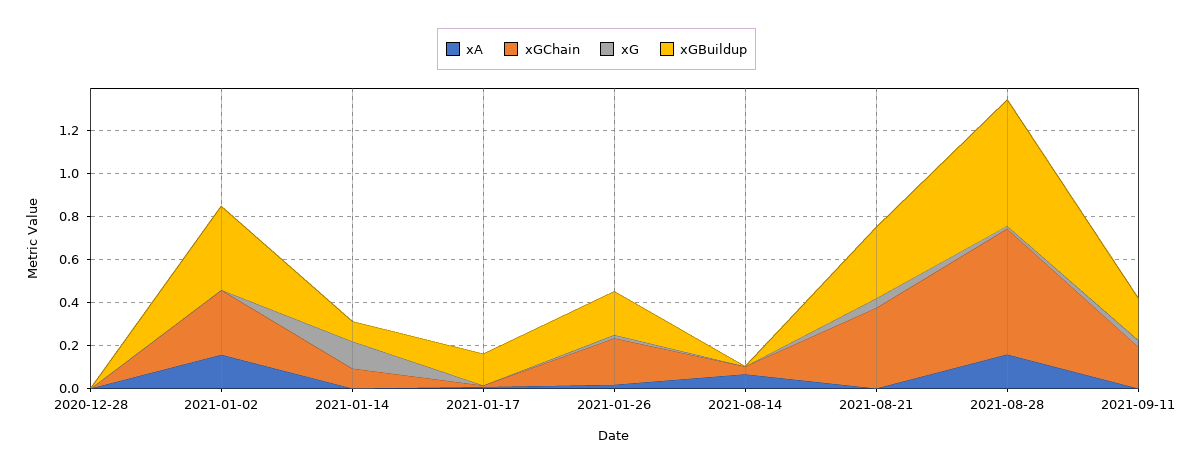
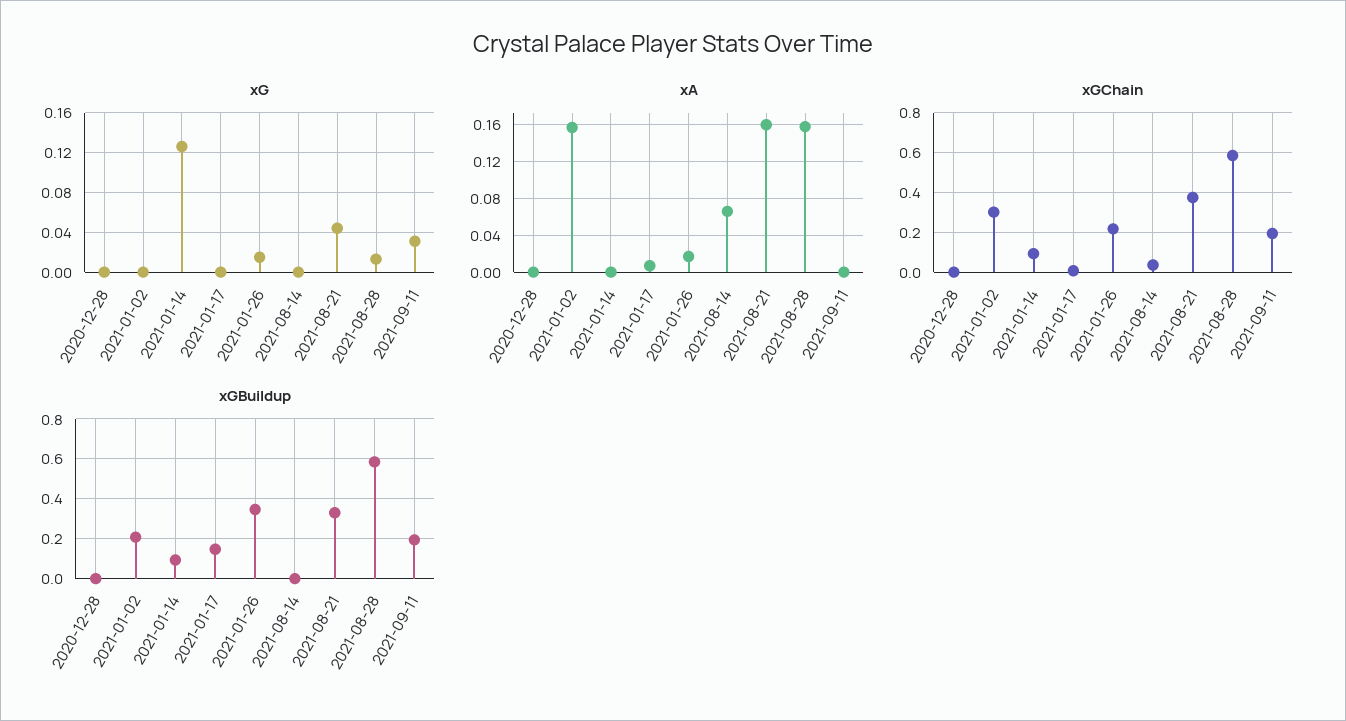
  {
    "xA": {
      "2020-12-28": 0,
      "2021-01-02": 0.16,
      "2021-01-14": 0,
      "2021-01-17": 0.01,
      "2021-01-26": 0.02,
      "2021-08-14": 0.07,
-     "2021-08-21": 0,
+     "2021-08-21": 0.16,
      "2021-08-28": 0.16,
      "2021-09-11": 0
    },
    "xGChain": {
      "2020-12-28": 0,
      "2021-01-02": 0.3,
      "2021-01-14": 0.1,
      "2021-01-17": 0,
      "2021-01-26": 0.2,
      "2021-08-14": 0.05,
      "2021-08-21": 0.35,
      "2021-08-28": 0.6,
      "2021-09-11": 0.2
    },
    "xG": {
      "2020-12-28": 0,
      "2021-01-02": 0,
      "2021-01-14": 0.13,
      "2021-01-17": 0,
      "2021-01-26": 0.02,
      "2021-08-14": 0,
      "2021-08-21": 0.04,
      "2021-08-28": 0.01,
      "2021-09-11": 0.03
    },
    "xGBuildup": {
      "2020-12-28": 0,
-     "2021-01-02": 0.4,
+     "2021-01-02": 0.2,
      "2021-01-14": 0.1,
      "2021-01-17": 0.15,
-     "2021-01-26": 0.2,
+     "2021-01-26": 0.35,
      "2021-08-14": 0,
      "2021-08-21": 0.35,
      "2021-08-28": 0.6,
      "2021-09-11": 0.2
    }
  }

